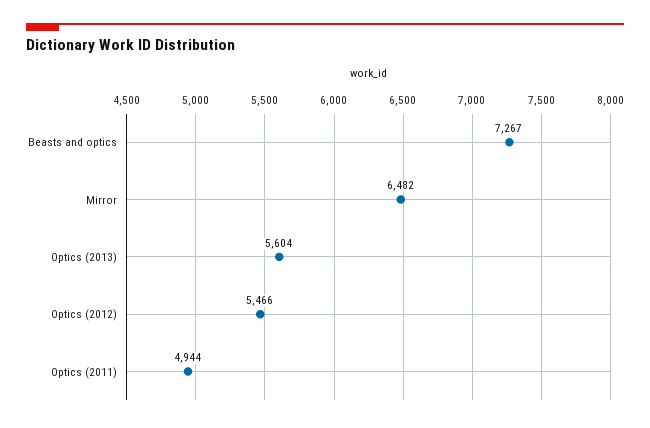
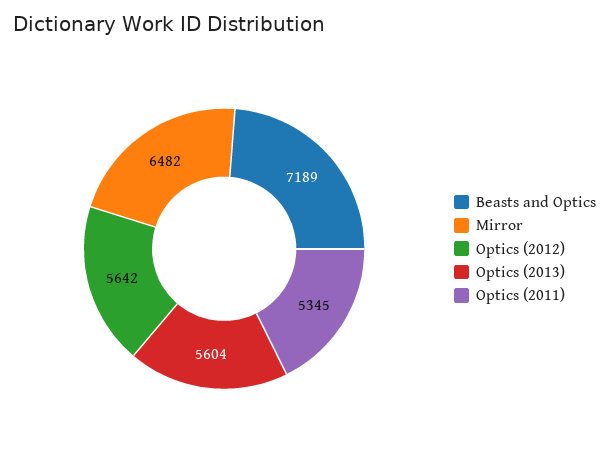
  {
-   "Beasts and optics": 7267,
+   "Beasts and optics": 7189,
    "Mirror": 6482,
    "Optics (2013)": 5604,
-   "Optics (2012)": 5466,
+   "Optics (2012)": 5642,
-   "Optics (2011)": 4944
+   "Optics (2011)": 5345
  }

